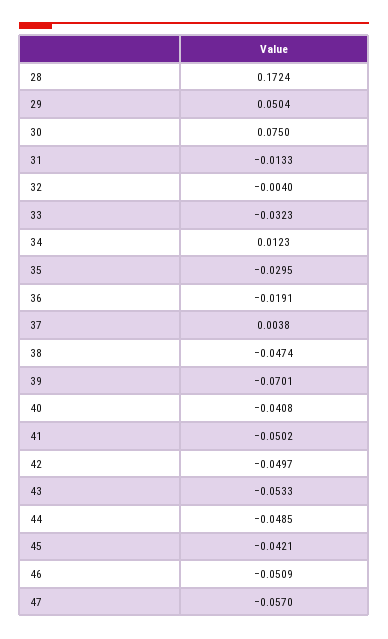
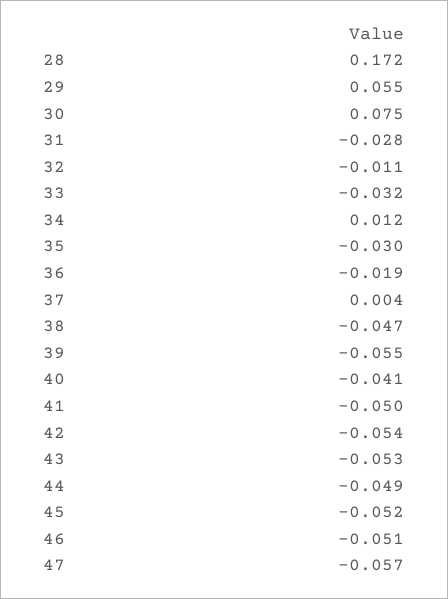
  {
    "28": 0.1724,
-   "29": 0.0504,
+   "29": 0.055,
    "30": 0.075,
-   "31": -0.0133,
+   "31": -0.028,
-   "32": -0.004,
+   "32": -0.011,
    "33": -0.0323,
    "34": 0.0123,
    "35": -0.0295,
    "36": -0.0191,
    "37": 0.0038,
    "38": -0.0474,
-   "39": -0.0701,
+   "39": -0.055,
    "40": -0.0408,
    "41": -0.0502,
-   "42": -0.0497,
+   "42": -0.054,
    "43": -0.0533,
    "44": -0.0485,
-   "45": -0.0421,
+   "45": -0.052,
    "46": -0.0509,
    "47": -0.057
  }

